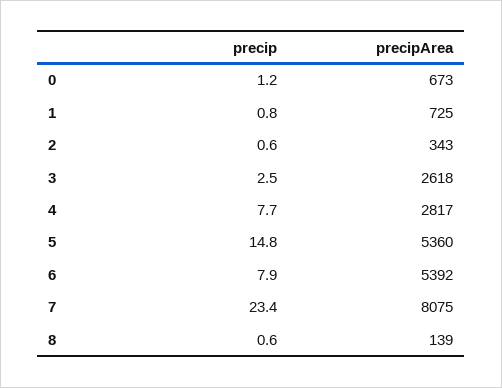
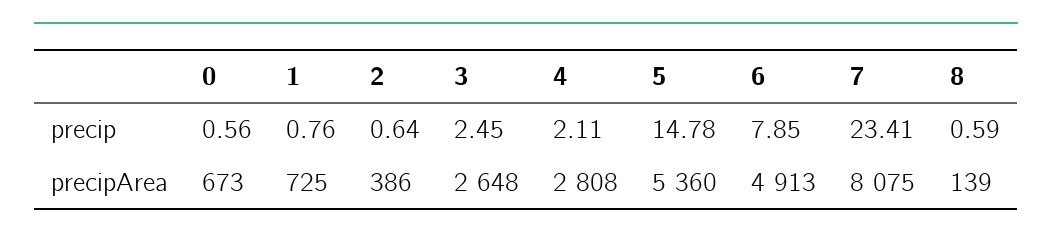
  {
    "precip": {
-     "0": 1.2,
+     "0": 0.56,
      "1": 0.76,
      "2": 0.64,
      "3": 2.45,
-     "4": 7.7,
+     "4": 2.11,
      "5": 14.78,
      "6": 7.85,
      "7": 23.41,
      "8": 0.59
    },
    "precipArea": {
      "0": 673,
      "1": 725,
-     "2": 343,
+     "2": 386,
-     "3": 2618,
+     "3": 2648,
-     "4": 2817,
+     "4": 2808,
      "5": 5360,
-     "6": 5392,
+     "6": 4913,
      "7": 8075,
      "8": 139
    }
  }

